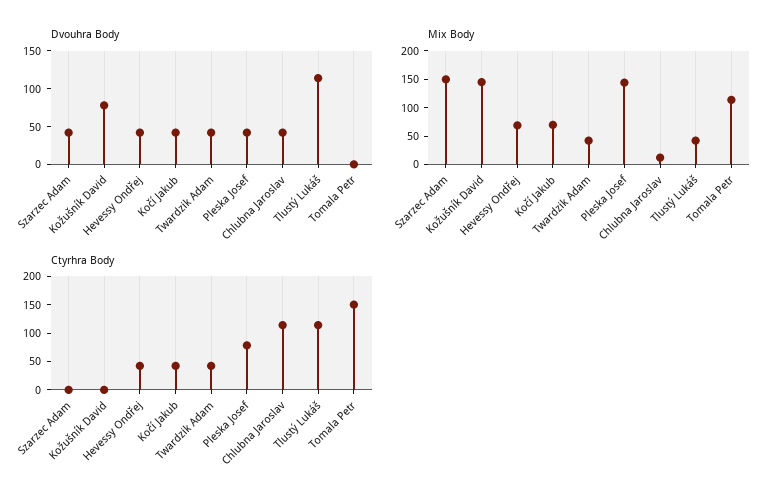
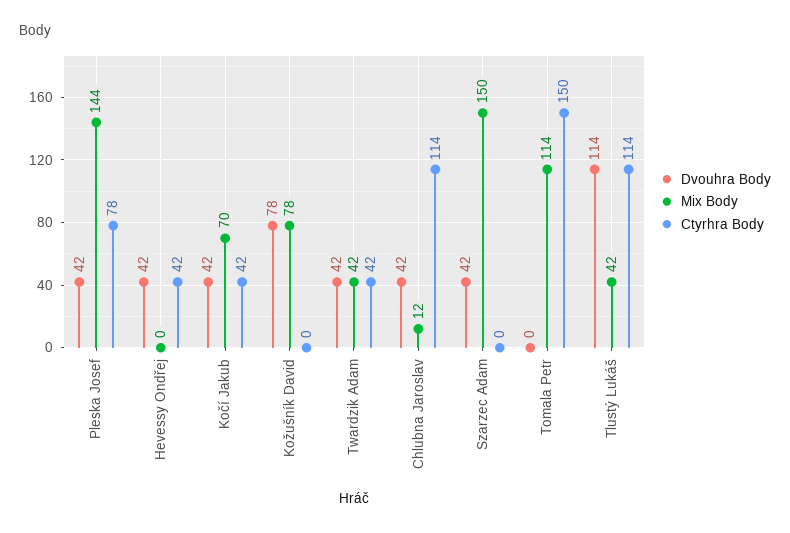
  {
    "Dvouhra Body": {
      "Szarzec Adam": 42,
      "Kožušník David": 78,
      "Hevessy Ondřej": 42,
      "Kočí Jakub": 42,
      "Twardzik Adam": 42,
      "Pleska Josef": 42,
      "Chlubna Jaroslav": 42,
      "Tlustý Lukáš": 114,
      "Tomala Petr": 0
    },
    "Mix Body": {
      "Szarzec Adam": 150,
-     "Kožušník David": 150,
+     "Kožušník David": 78,
-     "Hevessy Ondřej": 75,
+     "Hevessy Ondřej": 0,
      "Kočí Jakub": 70,
      "Twardzik Adam": 42,
      "Pleska Josef": 144,
      "Chlubna Jaroslav": 12,
      "Tlustý Lukáš": 42,
      "Tomala Petr": 114
    },
    "Ctyrhra Body": {
      "Szarzec Adam": 0,
      "Kožušník David": 0,
      "Hevessy Ondřej": 42,
      "Kočí Jakub": 42,
      "Twardzik Adam": 42,
      "Pleska Josef": 78,
      "Chlubna Jaroslav": 114,
      "Tlustý Lukáš": 114,
      "Tomala Petr": 150
    }
  }

